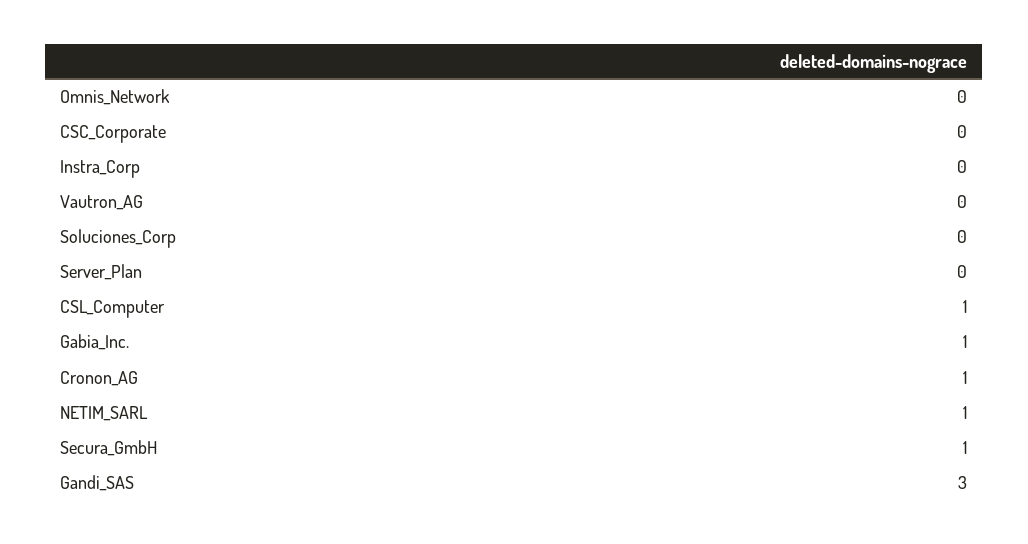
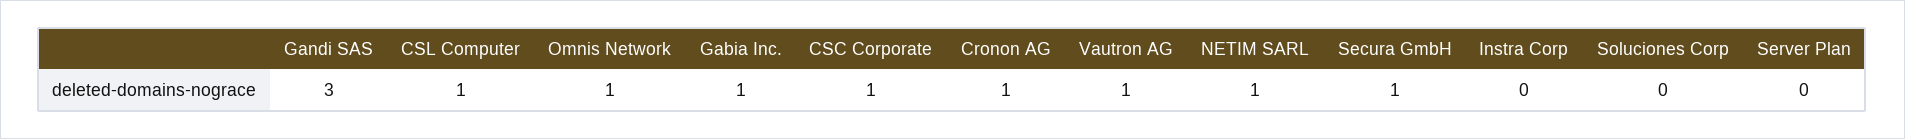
  {
-   "Omnis_Network": 0,
+   "Omnis_Network": 1,
-   "CSC_Corporate": 0,
+   "CSC_Corporate": 1,
    "Instra_Corp": 0,
-   "Vautron_AG": 0,
+   "Vautron_AG": 1,
    "Soluciones_Corp": 0,
    "Server_Plan": 0,
    "CSL_Computer": 1,
    "Gabia_Inc.": 1,
    "Cronon_AG": 1,
    "NETIM_SARL": 1,
    "Secura_GmbH": 1,
    "Gandi_SAS": 3
  }

